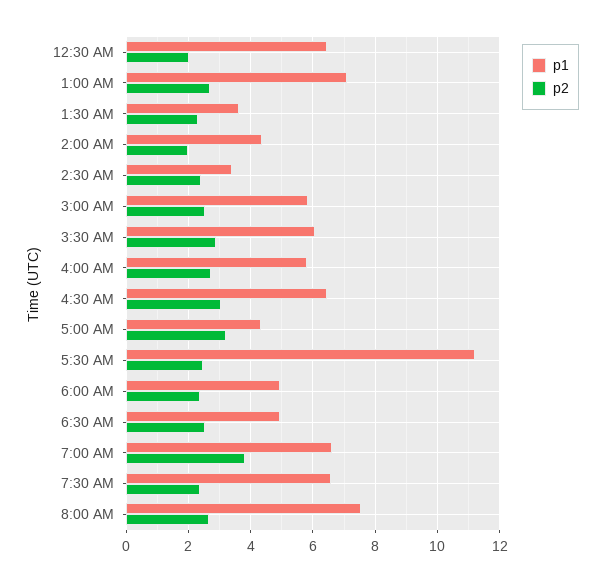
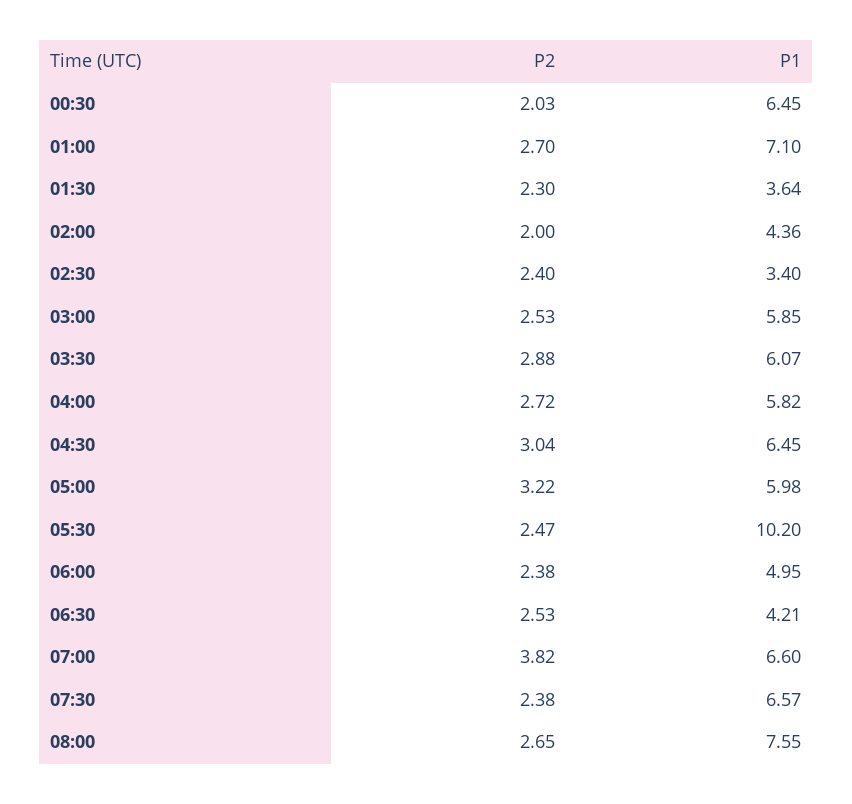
  {
    "p1": {
      "12:30 AM": 6.45,
      "1:00 AM": 7.1,
      "1:30 AM": 3.64,
      "2:00 AM": 4.36,
      "2:30 AM": 3.4,
      "3:00 AM": 5.85,
      "3:30 AM": 6.07,
      "4:00 AM": 5.82,
      "4:30 AM": 6.45,
-     "5:00 AM": 4.4,
+     "5:00 AM": 5.98,
-     "5:30 AM": 11.2,
+     "5:30 AM": 10.2,
      "6:00 AM": 4.95,
-     "6:30 AM": 5,
+     "6:30 AM": 4.21,
      "7:00 AM": 6.6,
      "7:30 AM": 6.57,
      "8:00 AM": 7.55
    },
    "p2": {
      "12:30 AM": 2.03,
      "1:00 AM": 2.7,
      "1:30 AM": 2.3,
      "2:00 AM": 2,
      "2:30 AM": 2.4,
      "3:00 AM": 2.53,
      "3:30 AM": 2.88,
      "4:00 AM": 2.72,
      "4:30 AM": 3.04,
      "5:00 AM": 3.22,
      "5:30 AM": 2.47,
      "6:00 AM": 2.38,
      "6:30 AM": 2.53,
      "7:00 AM": 3.82,
      "7:30 AM": 2.38,
      "8:00 AM": 2.65
    }
  }

